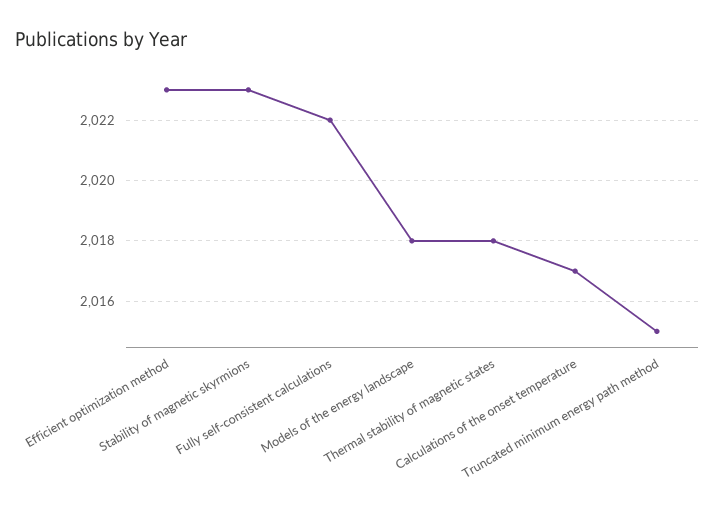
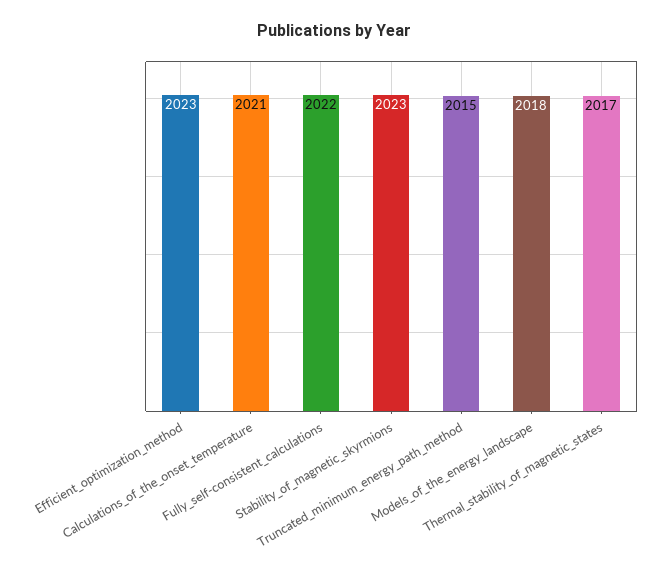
  {
    "Efficient optimization method": 2023,
    "Stability of magnetic skyrmions": 2023,
    "Fully self-consistent calculations": 2022,
    "Models of the energy landscape": 2018,
-   "Thermal stability of magnetic states": 2018,
+   "Thermal stability of magnetic states": 2017,
-   "Calculations of the onset temperature": 2017,
+   "Calculations of the onset temperature": 2021,
    "Truncated minimum energy path method": 2015
  }

